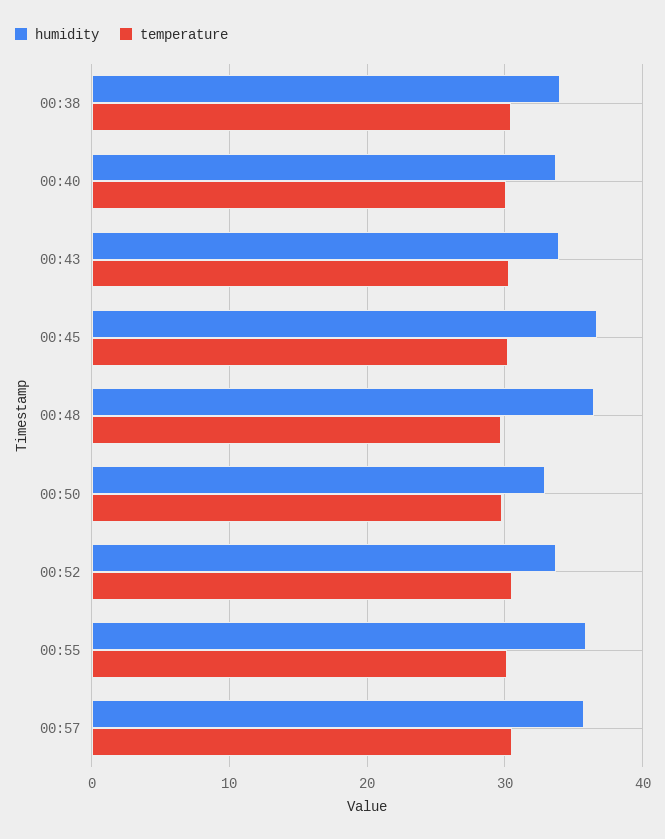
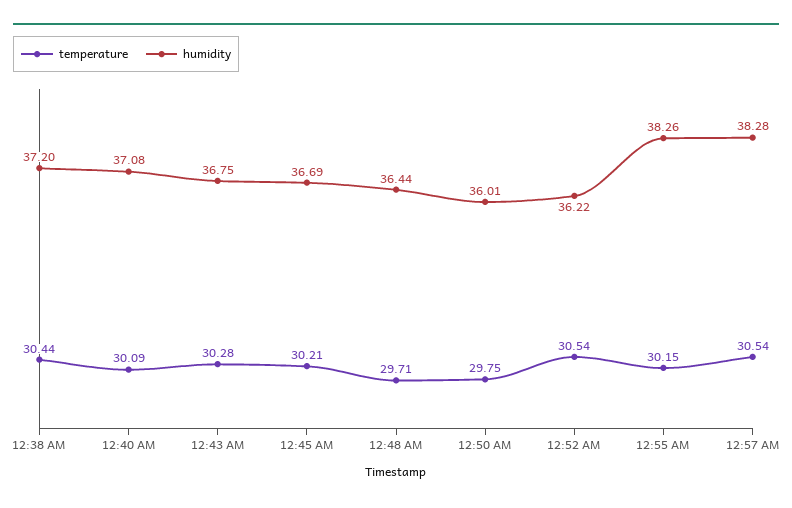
  {
    "humidity": {
-     "00:38": 34,
+     "00:38": 37.2,
-     "00:40": 34,
+     "00:40": 37.08,
-     "00:43": 34,
+     "00:43": 36.75,
      "00:45": 36.69,
      "00:48": 36.44,
-     "00:50": 33,
+     "00:50": 36.01,
-     "00:52": 34,
+     "00:52": 36.22,
-     "00:55": 36,
+     "00:55": 38.26,
-     "00:57": 36
+     "00:57": 38.28
    },
    "temperature": {
      "00:38": 30.44,
      "00:40": 30.09,
      "00:43": 30.28,
      "00:45": 30.21,
      "00:48": 29.71,
      "00:50": 29.75,
      "00:52": 30.54,
      "00:55": 30.15,
      "00:57": 30.54
    }
  }

